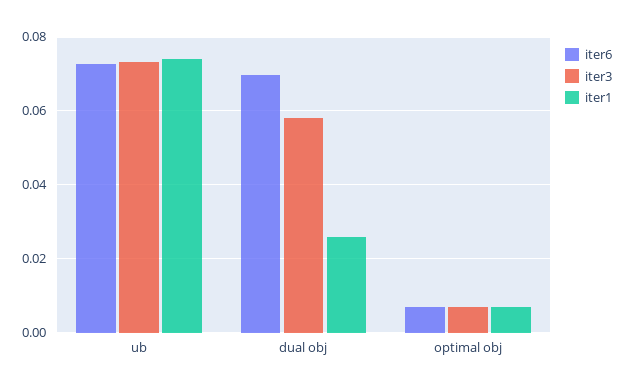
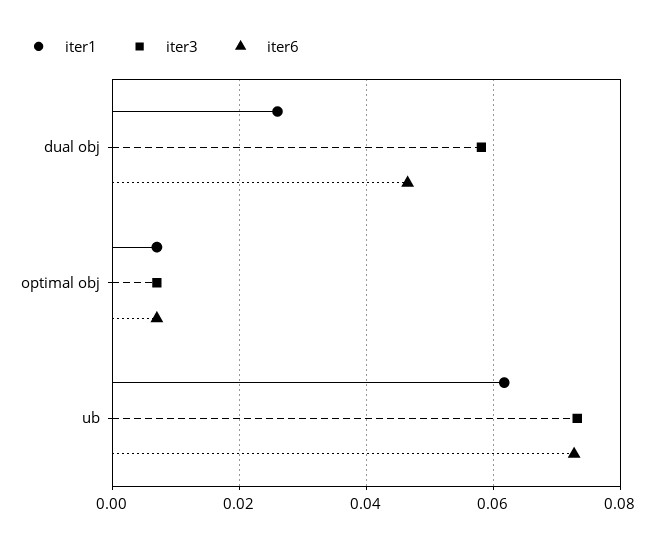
  {
    "iter6": {
      "ub": 0.072,
-     "dual obj": 0.07,
+     "dual obj": 0.046,
      "optimal obj": 0.008
    },
    "iter3": {
      "ub": 0.074,
      "dual obj": 0.058,
      "optimal obj": 0.008
    },
    "iter1": {
-     "ub": 0.074,
+     "ub": 0.062,
      "dual obj": 0.026,
      "optimal obj": 0.008
    }
  }

